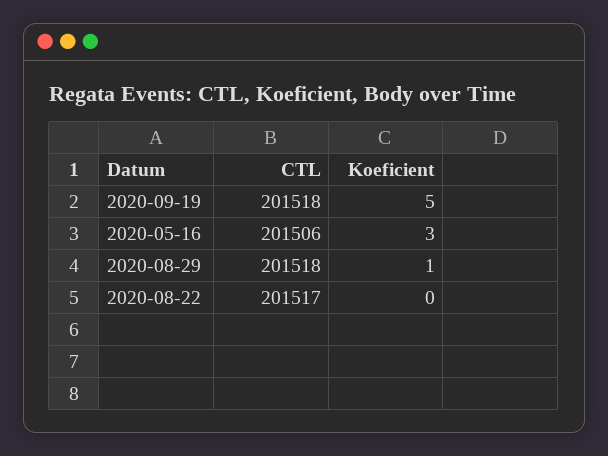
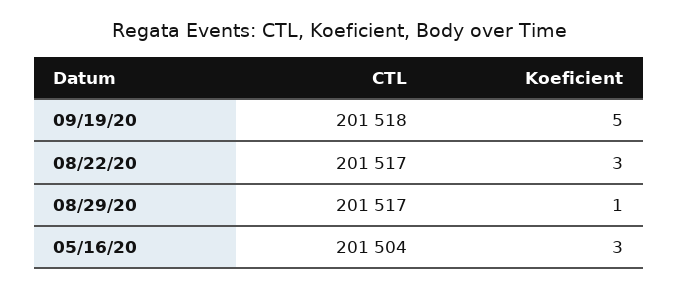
  {
    "CTL": {
      "2020-09-19": 201518,
-     "2020-05-16": 201506,
+     "2020-05-16": 201504,
-     "2020-08-29": 201518,
+     "2020-08-29": 201517,
      "2020-08-22": 201517
    },
    "Koeficient": {
      "2020-09-19": 5,
      "2020-05-16": 3,
      "2020-08-29": 1,
-     "2020-08-22": 0
+     "2020-08-22": 3
    }
  }

